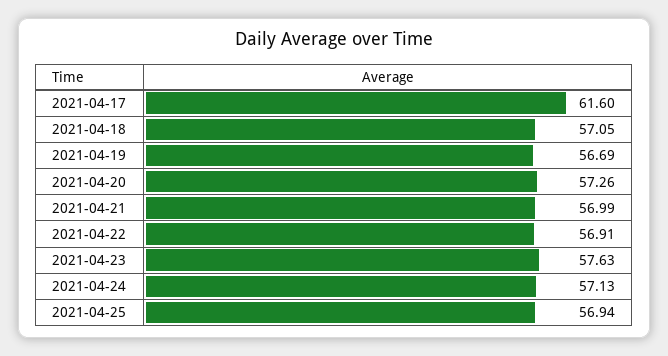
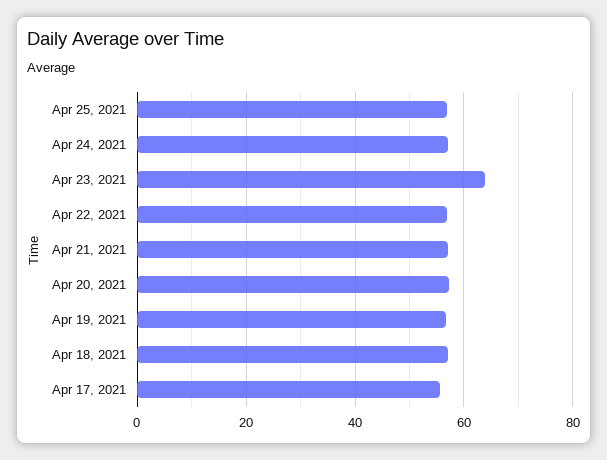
  {
-   "2021-04-17": 61.6,
+   "2021-04-17": 56,
    "2021-04-18": 57.05,
    "2021-04-19": 56.69,
    "2021-04-20": 57.26,
    "2021-04-21": 56.99,
    "2021-04-22": 56.91,
-   "2021-04-23": 57.63,
+   "2021-04-23": 64,
    "2021-04-24": 57.13,
    "2021-04-25": 56.94
  }

